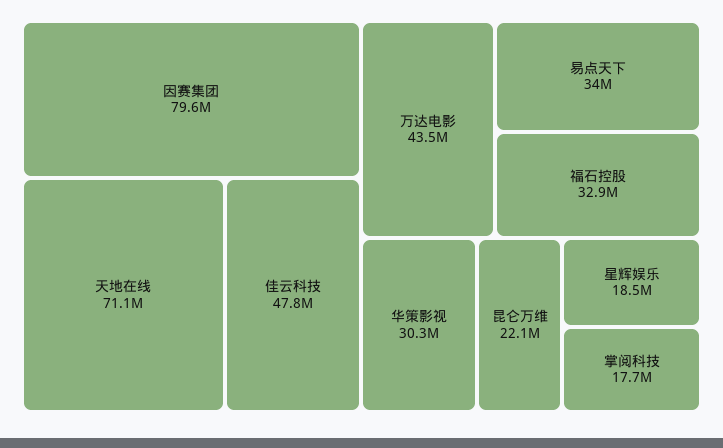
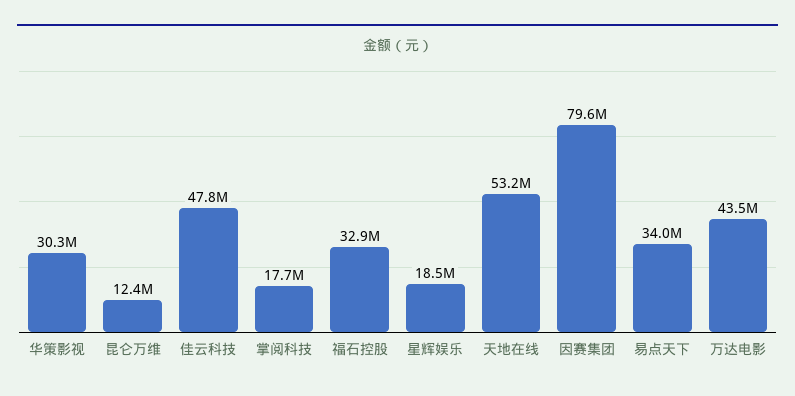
  {
    "因赛集团": 79600000,
-   "天地在线": 71100000,
+   "天地在线": 53200000,
    "佳云科技": 47800000,
    "万达电影": 43500000,
    "易点天下": 34000000,
    "福石控股": 32900000,
    "华策影视": 30300000,
-   "昆仑万维": 22100000,
+   "昆仑万维": 12400000,
    "星辉娱乐": 18500000,
    "掌阅科技": 17700000
  }

